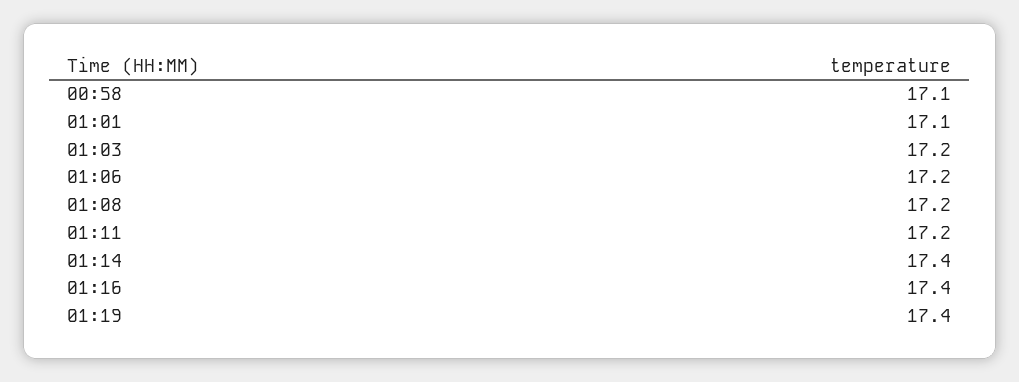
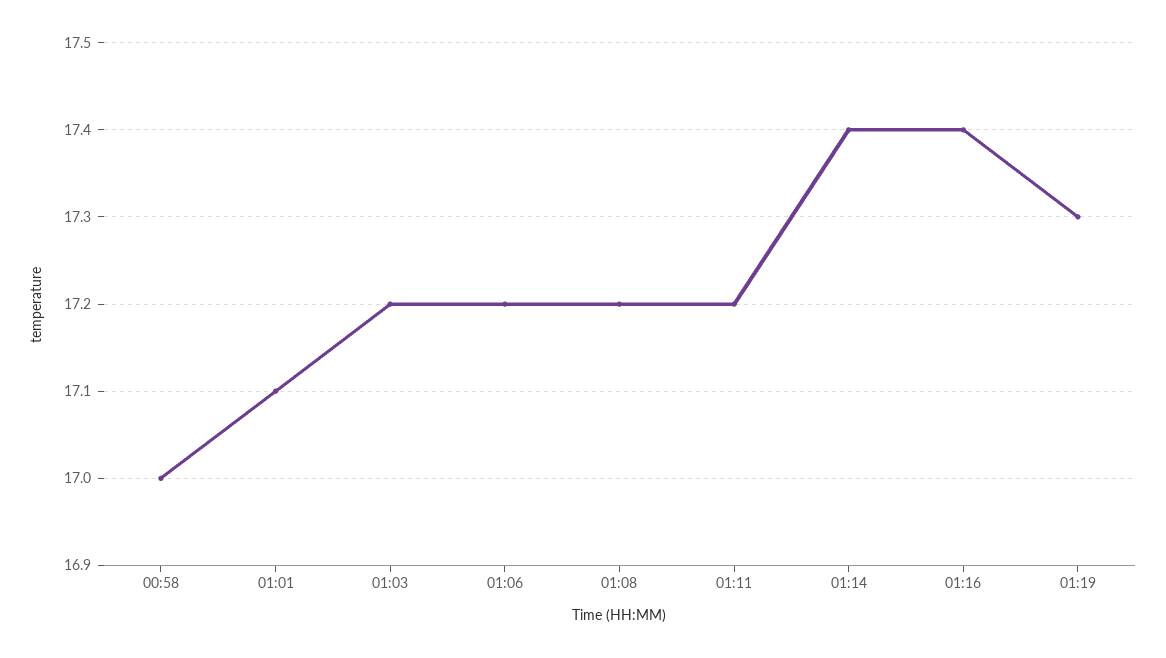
  {
-   "00:58": 17.1,
+   "00:58": 17,
    "01:01": 17.1,
    "01:03": 17.2,
    "01:06": 17.2,
    "01:08": 17.2,
    "01:11": 17.2,
    "01:14": 17.4,
    "01:16": 17.4,
-   "01:19": 17.4
+   "01:19": 17.3
  }

